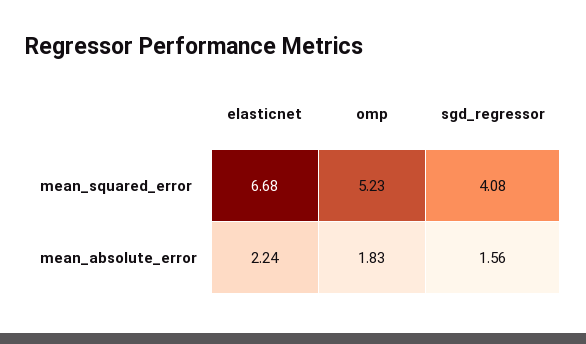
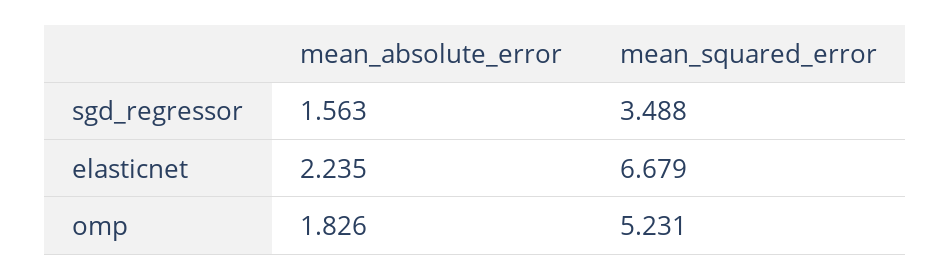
  {
    "elasticnet": {
      "mean_squared_error": 6.679,
      "mean_absolute_error": 2.235
    },
    "omp": {
      "mean_squared_error": 5.231,
      "mean_absolute_error": 1.826
    },
    "sgd_regressor": {
-     "mean_squared_error": 4.08,
+     "mean_squared_error": 3.488,
      "mean_absolute_error": 1.563
    }
  }

